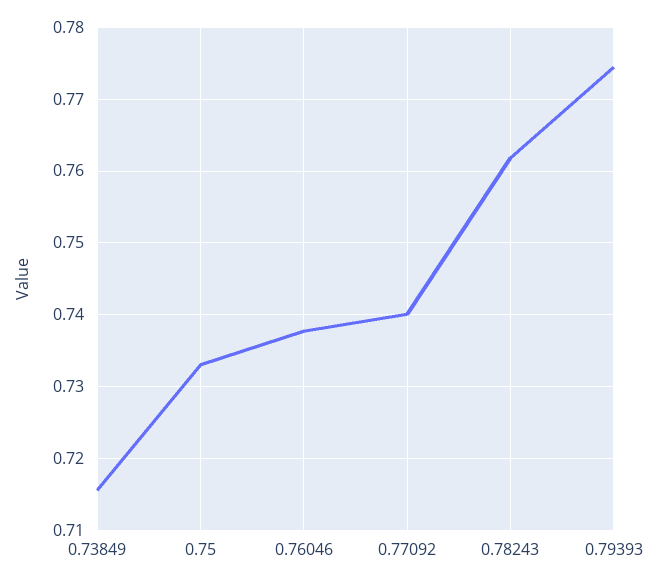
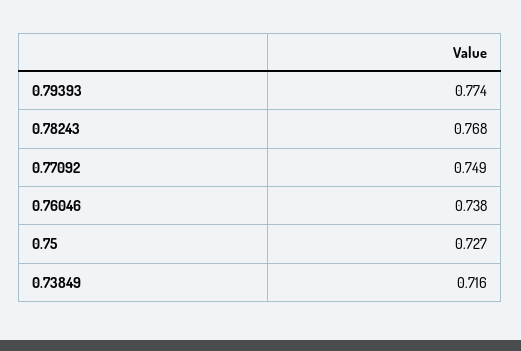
  {
    "0.73849": 0.716,
-   "0.75": 0.733,
+   "0.75": 0.727,
    "0.76046": 0.738,
-   "0.77092": 0.74,
+   "0.77092": 0.749,
-   "0.78243": 0.762,
+   "0.78243": 0.768,
    "0.79393": 0.774
  }

